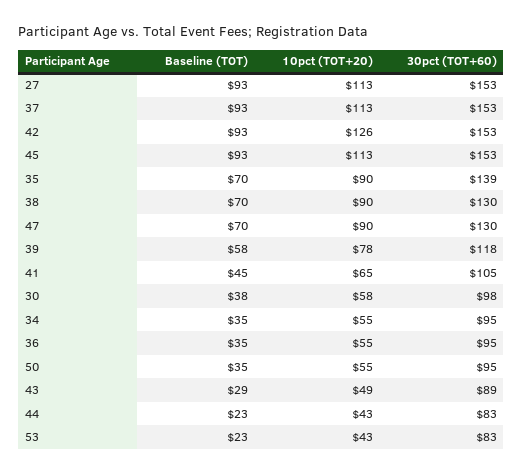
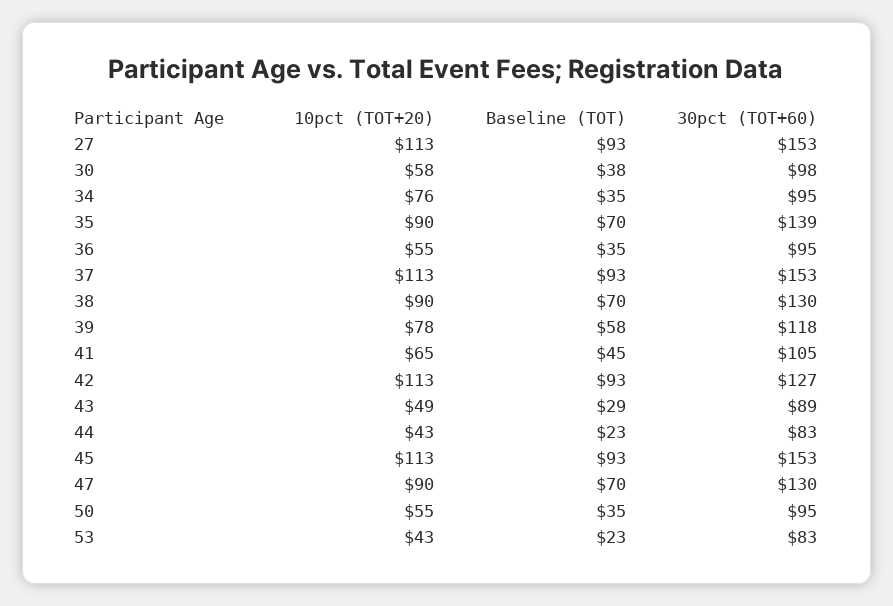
  {
    "Baseline (TOT)": {
      "27": 93,
      "37": 93,
      "42": 93,
      "45": 93,
      "35": 70,
      "38": 70,
      "47": 70,
      "39": 58,
      "41": 45,
      "30": 38,
      "34": 35,
      "36": 35,
      "50": 35,
      "43": 29,
      "44": 23,
      "53": 23
    },
    "10pct (TOT+20)": {
      "27": 113,
      "37": 113,
-     "42": 126,
+     "42": 113,
      "45": 113,
      "35": 90,
      "38": 90,
      "47": 90,
      "39": 78,
      "41": 65,
      "30": 58,
-     "34": 55,
+     "34": 76,
      "36": 55,
      "50": 55,
      "43": 49,
      "44": 43,
      "53": 43
    },
    "30pct (TOT+60)": {
      "27": 153,
      "37": 153,
-     "42": 153,
+     "42": 127,
      "45": 153,
      "35": 139,
      "38": 130,
      "47": 130,
      "39": 118,
      "41": 105,
      "30": 98,
      "34": 95,
      "36": 95,
      "50": 95,
      "43": 89,
      "44": 83,
      "53": 83
    }
  }

